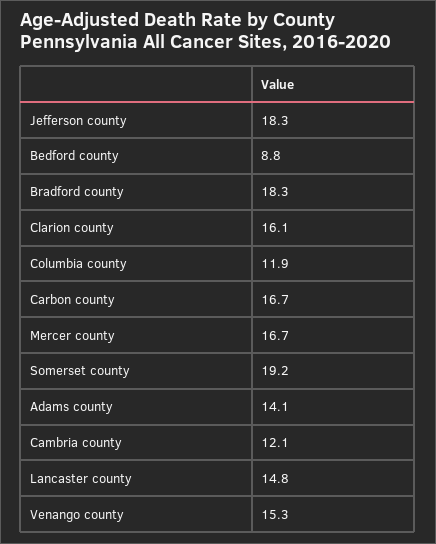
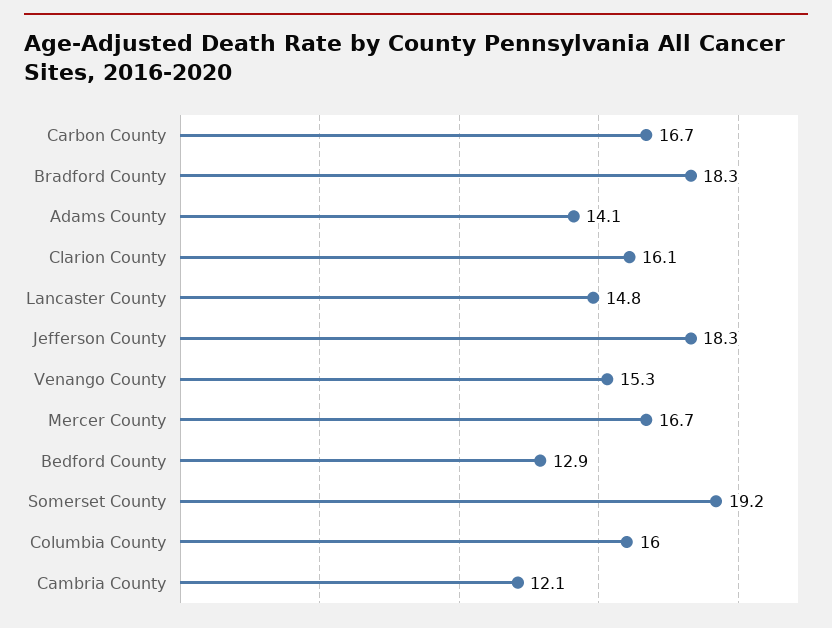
  {
    "Jefferson county": 18.3,
-   "Bedford county": 8.8,
+   "Bedford county": 12.9,
    "Bradford county": 18.3,
    "Clarion county": 16.1,
-   "Columbia county": 11.9,
+   "Columbia county": 16,
    "Carbon county": 16.7,
    "Mercer county": 16.7,
    "Somerset county": 19.2,
    "Adams county": 14.1,
    "Cambria county": 12.1,
    "Lancaster county": 14.8,
    "Venango county": 15.3
  }

